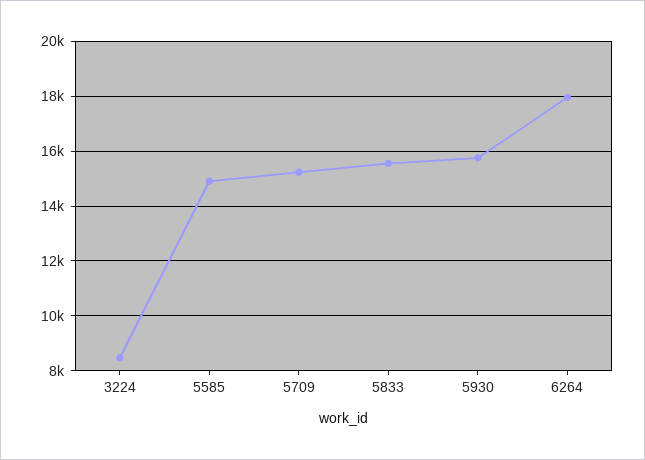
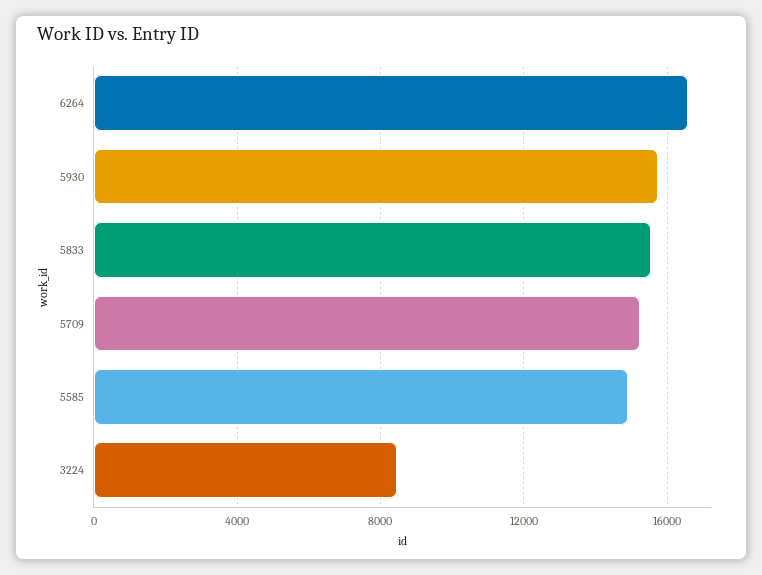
  {
    "3224": 8500,
    "5585": 15000,
    "5709": 15250,
    "5833": 15500,
    "5930": 15750,
-   "6264": 18000
+   "6264": 16500
  }

